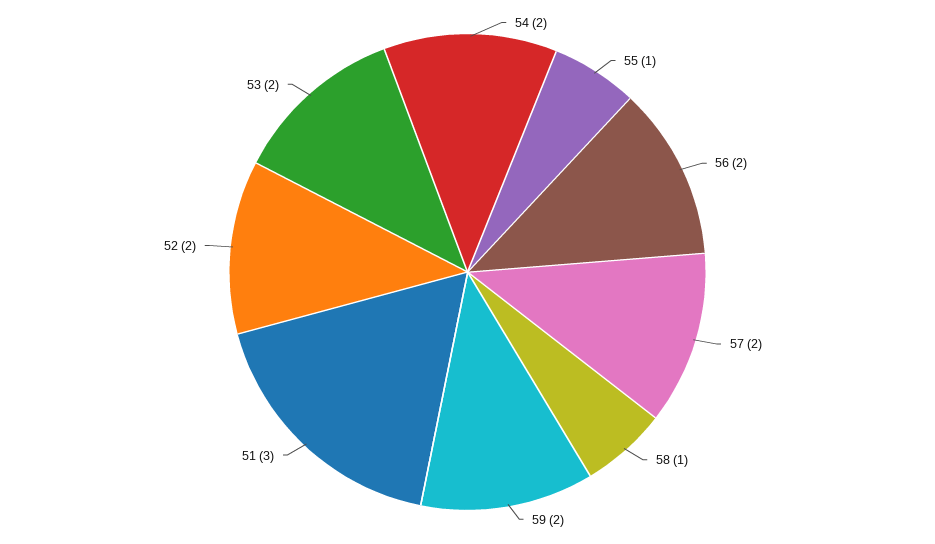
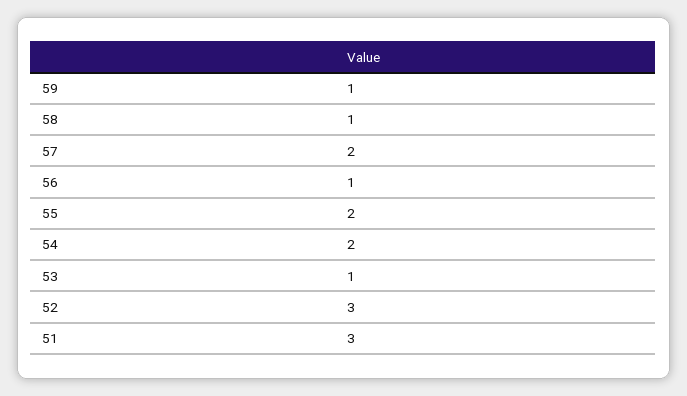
  {
    "54": 2,
-   "55": 1,
+   "55": 2,
-   "56": 2,
+   "56": 1,
    "57": 2,
    "58": 1,
-   "59": 2,
+   "59": 1,
    "51": 3,
-   "52": 2,
+   "52": 3,
-   "53": 2
+   "53": 1
  }

